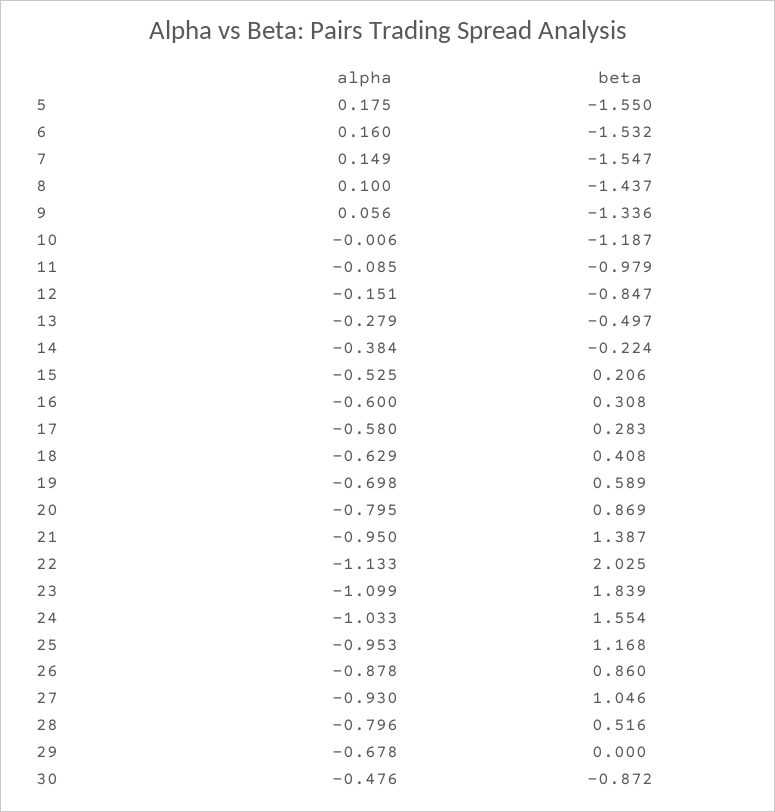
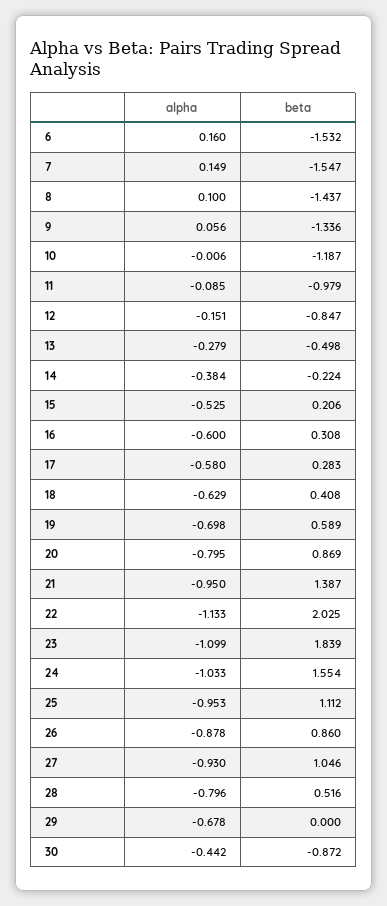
  {
    "alpha": {
-     "5": 0.175,
      "6": 0.16,
      "7": 0.149,
      "8": 0.1,
      "9": 0.056,
      "10": -0.006,
      "11": -0.085,
      "12": -0.151,
      "13": -0.279,
      "14": -0.384,
      "15": -0.525,
      "16": -0.6,
      "17": -0.58,
      "18": -0.629,
      "19": -0.698,
      "20": -0.795,
      "21": -0.95,
      "22": -1.133,
      "23": -1.099,
      "24": -1.033,
      "25": -0.953,
      "26": -0.878,
      "27": -0.93,
      "28": -0.796,
      "29": -0.678,
-     "30": -0.476
+     "30": -0.442
    },
    "beta": {
-     "5": -1.55,
      "6": -1.532,
      "7": -1.547,
      "8": -1.437,
      "9": -1.336,
      "10": -1.187,
      "11": -0.979,
      "12": -0.847,
-     "13": -0.497,
+     "13": -0.498,
      "14": -0.224,
      "15": 0.206,
      "16": 0.308,
      "17": 0.283,
      "18": 0.408,
      "19": 0.589,
      "20": 0.869,
      "21": 1.387,
      "22": 2.025,
      "23": 1.839,
      "24": 1.554,
-     "25": 1.168,
+     "25": 1.112,
      "26": 0.86,
      "27": 1.046,
      "28": 0.516,
      "29": 0,
      "30": -0.872
    }
  }

